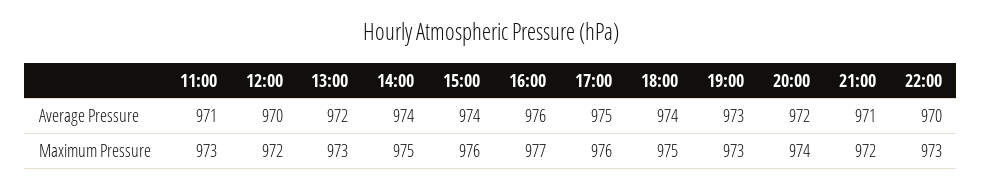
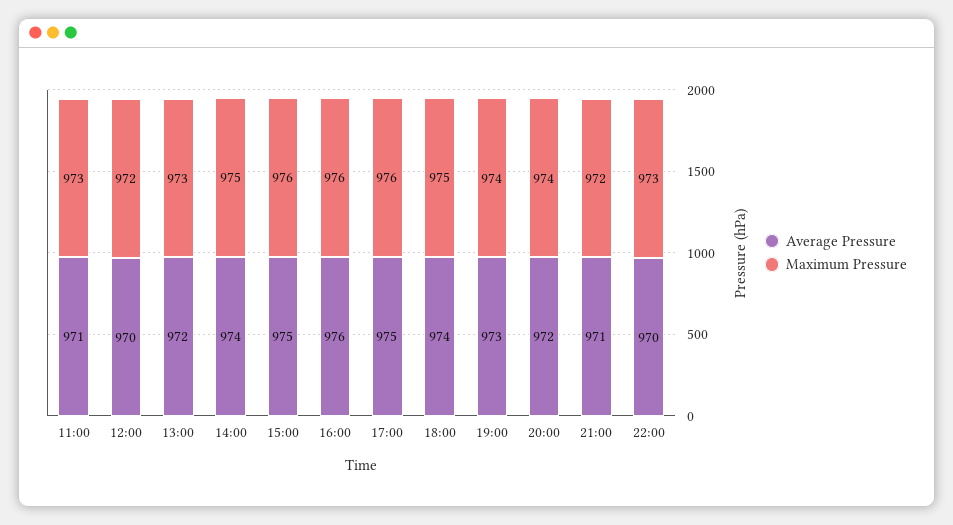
  {
    "Average Pressure": {
      "11:00": 971,
      "12:00": 970,
      "13:00": 972,
      "14:00": 974,
-     "15:00": 974,
+     "15:00": 975,
      "16:00": 976,
      "17:00": 975,
      "18:00": 974,
      "19:00": 973,
      "20:00": 972,
      "21:00": 971,
      "22:00": 970
    },
    "Maximum Pressure": {
      "11:00": 973,
      "12:00": 972,
      "13:00": 973,
      "14:00": 975,
      "15:00": 976,
-     "16:00": 977,
+     "16:00": 976,
      "17:00": 976,
      "18:00": 975,
-     "19:00": 973,
+     "19:00": 974,
      "20:00": 974,
      "21:00": 972,
      "22:00": 973
    }
  }

